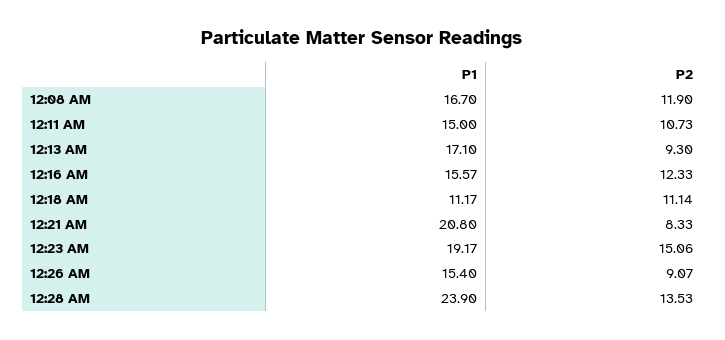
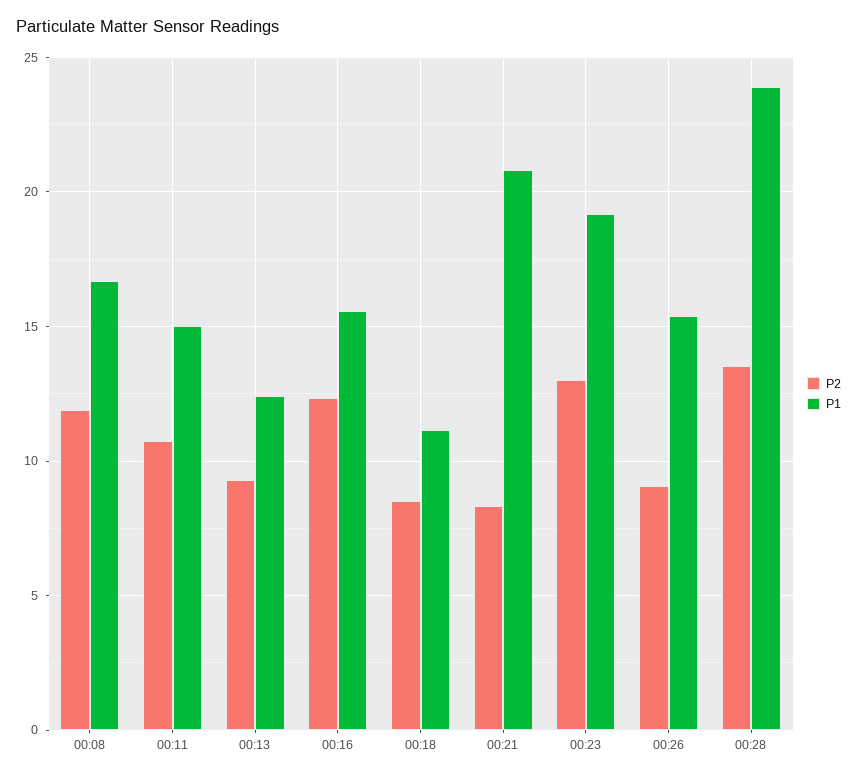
  {
    "P1": {
      "12:08 AM": 16.7,
      "12:11 AM": 15,
-     "12:13 AM": 17.1,
+     "12:13 AM": 12.5,
      "12:16 AM": 15.57,
      "12:18 AM": 11.17,
      "12:21 AM": 20.8,
      "12:23 AM": 19.17,
      "12:26 AM": 15.4,
      "12:28 AM": 23.9
    },
    "P2": {
      "12:08 AM": 11.9,
      "12:11 AM": 10.73,
      "12:13 AM": 9.3,
      "12:16 AM": 12.33,
-     "12:18 AM": 11.14,
+     "12:18 AM": 8.5,
      "12:21 AM": 8.33,
-     "12:23 AM": 15.06,
+     "12:23 AM": 13,
      "12:26 AM": 9.07,
      "12:28 AM": 13.53
    }
  }

